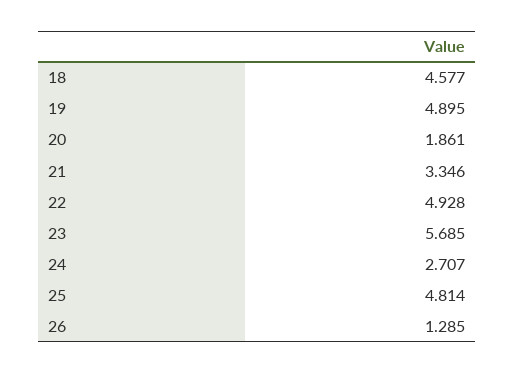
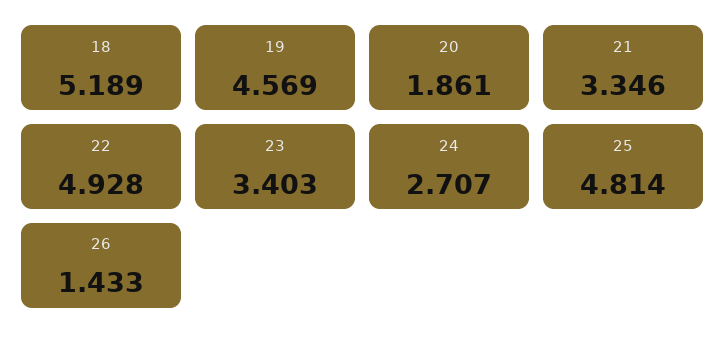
  {
-   "18": 4.577,
+   "18": 5.189,
-   "19": 4.895,
+   "19": 4.569,
    "20": 1.861,
    "21": 3.346,
    "22": 4.928,
-   "23": 5.685,
+   "23": 3.403,
    "24": 2.707,
    "25": 4.814,
-   "26": 1.285
+   "26": 1.433
  }

